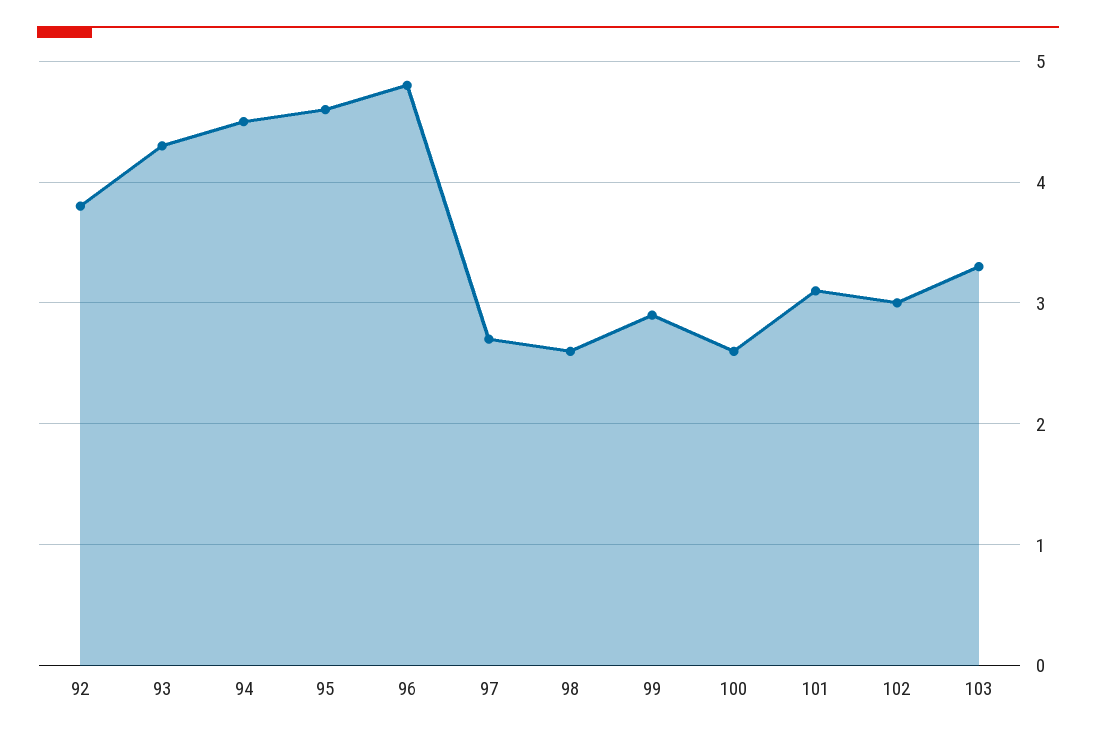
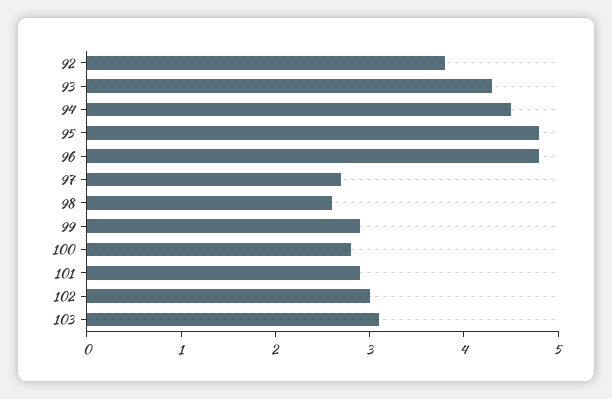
  {
    "92": 3.8,
    "93": 4.3,
    "94": 4.5,
-   "95": 4.6,
+   "95": 4.8,
    "96": 4.8,
    "97": 2.7,
    "98": 2.6,
    "99": 2.9,
-   "100": 2.6,
+   "100": 2.8,
-   "101": 3.1,
+   "101": 2.9,
    "102": 3,
-   "103": 3.3
+   "103": 3.1
  }

